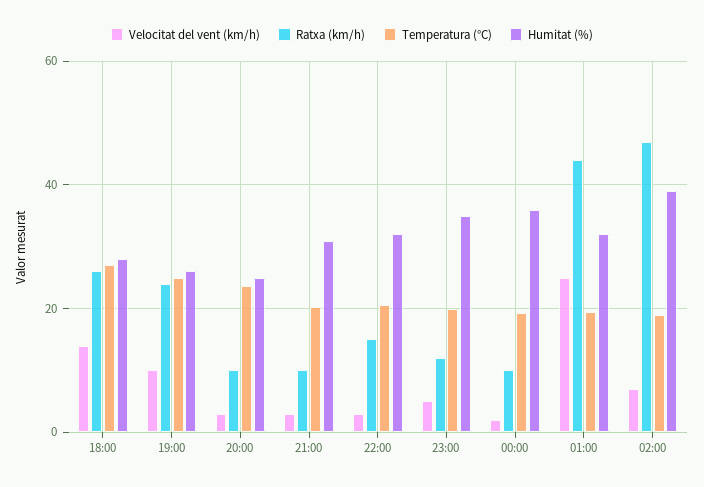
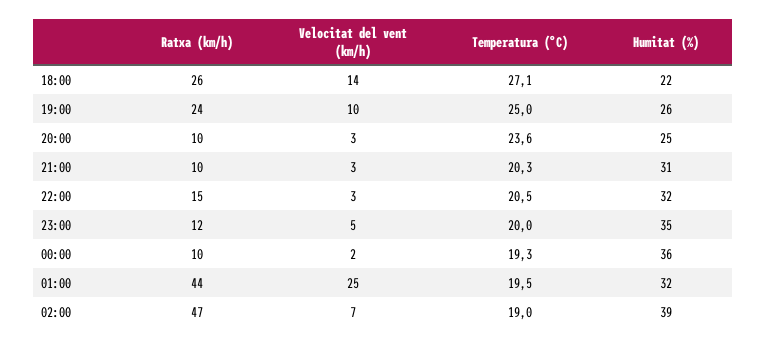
  {
    "Velocitat del vent (km/h)": {
      "18:00": 14,
      "19:00": 10,
      "20:00": 3,
      "21:00": 3,
      "22:00": 3,
      "23:00": 5,
      "00:00": 2,
      "01:00": 25,
      "02:00": 7
    },
    "Ratxa (km/h)": {
      "18:00": 26,
      "19:00": 24,
      "20:00": 10,
      "21:00": 10,
      "22:00": 15,
      "23:00": 12,
      "00:00": 10,
      "01:00": 44,
      "02:00": 47
    },
    "Temperatura (°C)": {
      "18:00": 27.1,
      "19:00": 25,
      "20:00": 23.6,
      "21:00": 20.3,
      "22:00": 20.5,
      "23:00": 20,
      "00:00": 19.3,
      "01:00": 19.5,
      "02:00": 19
    },
    "Humitat (%)": {
-     "18:00": 28,
+     "18:00": 22,
      "19:00": 26,
      "20:00": 25,
      "21:00": 31,
      "22:00": 32,
      "23:00": 35,
      "00:00": 36,
      "01:00": 32,
      "02:00": 39
    }
  }

